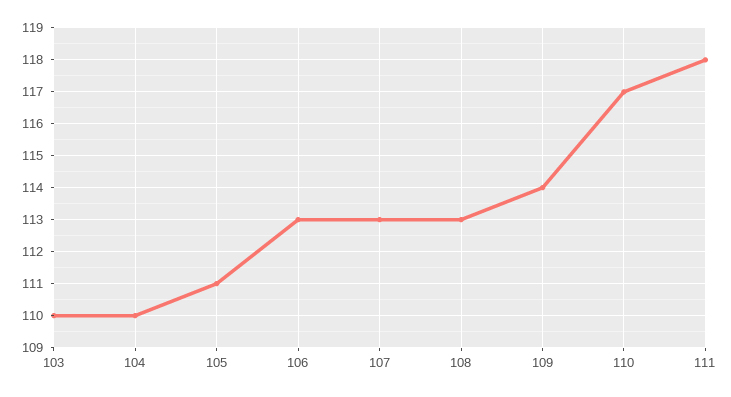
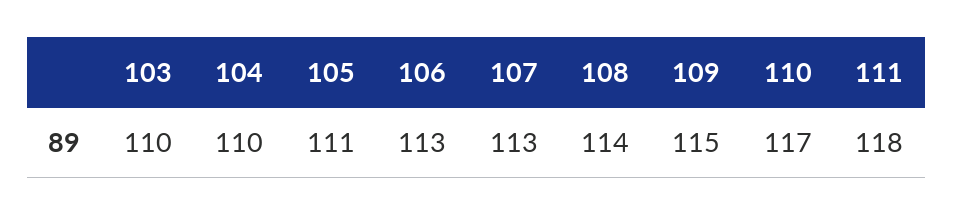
  {
    "103": 110,
    "104": 110,
    "105": 111,
    "106": 113,
    "107": 113,
-   "108": 113,
+   "108": 114,
-   "109": 114,
+   "109": 115,
    "110": 117,
    "111": 118
  }

